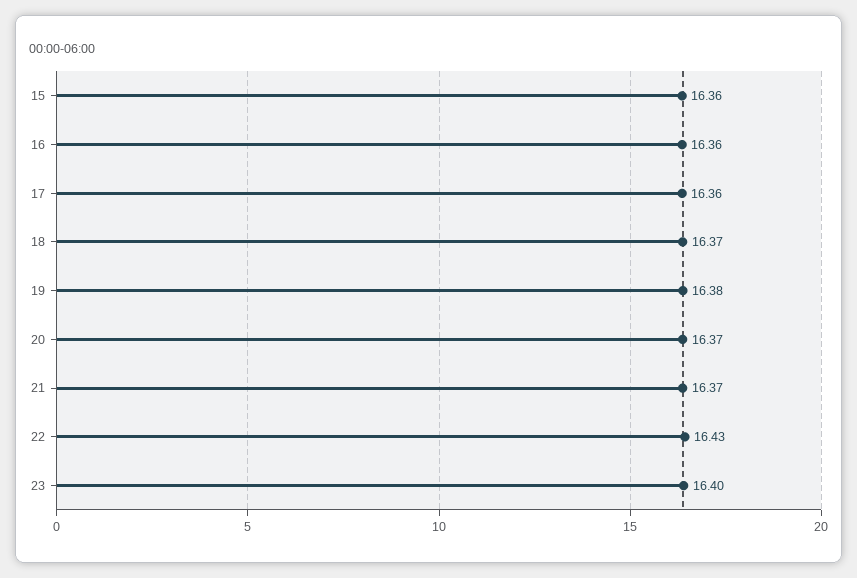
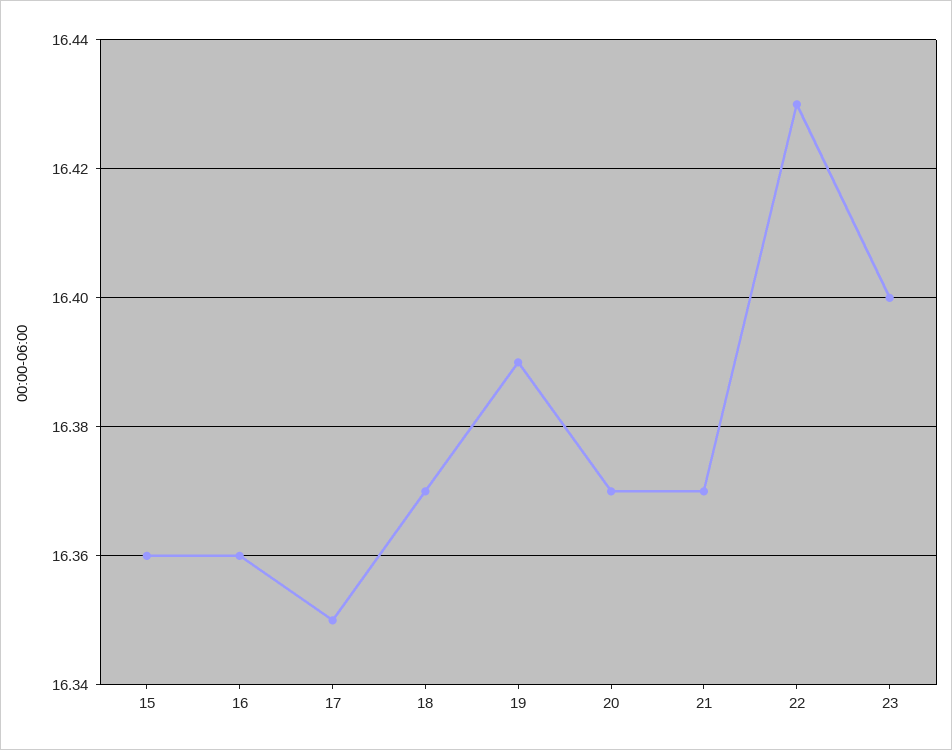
  {
    "15": 16.36,
    "16": 16.36,
-   "17": 16.36,
+   "17": 16.35,
    "18": 16.37,
-   "19": 16.38,
+   "19": 16.39,
    "20": 16.37,
    "21": 16.37,
    "22": 16.43,
    "23": 16.4
  }

